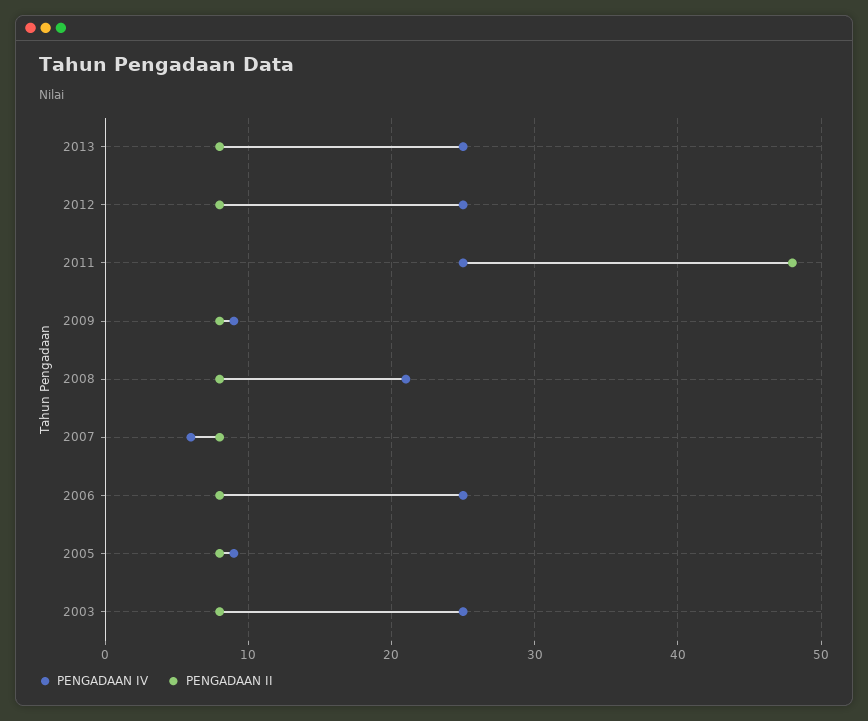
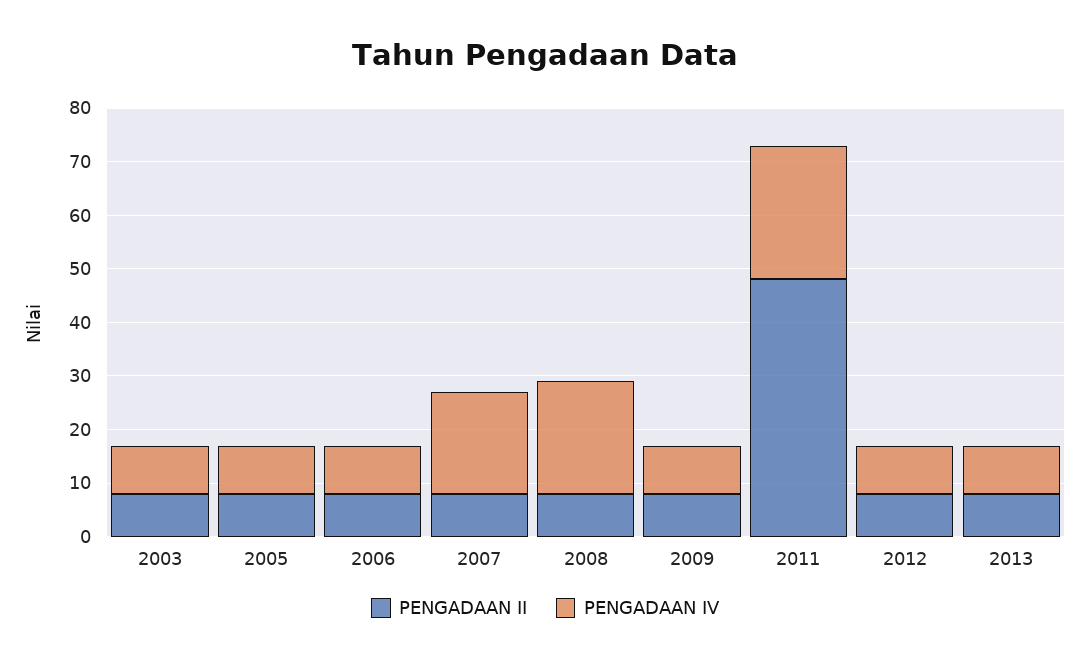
  {
    "PENGADAAN IV": {
-     "2013": 25,
+     "2013": 10,
-     "2012": 25,
+     "2012": 10,
      "2011": 25,
      "2009": 9,
      "2008": 21,
-     "2007": 6,
+     "2007": 20,
-     "2006": 25,
+     "2006": 10,
      "2005": 9,
-     "2003": 25
+     "2003": 10
    },
    "PENGADAAN II": {
      "2013": 8,
      "2012": 8,
      "2011": 48,
      "2009": 8,
      "2008": 8,
      "2007": 8,
      "2006": 8,
      "2005": 8,
      "2003": 8
    }
  }

